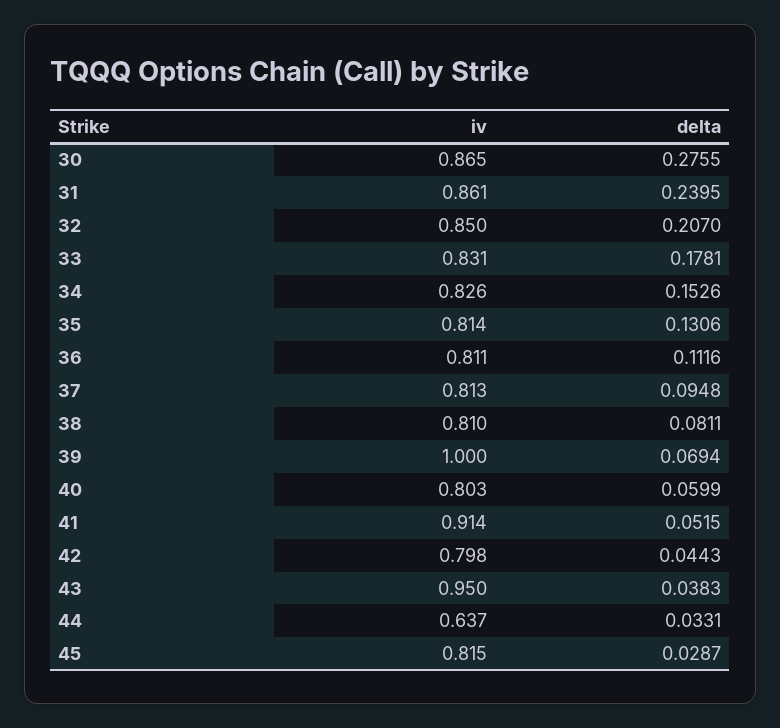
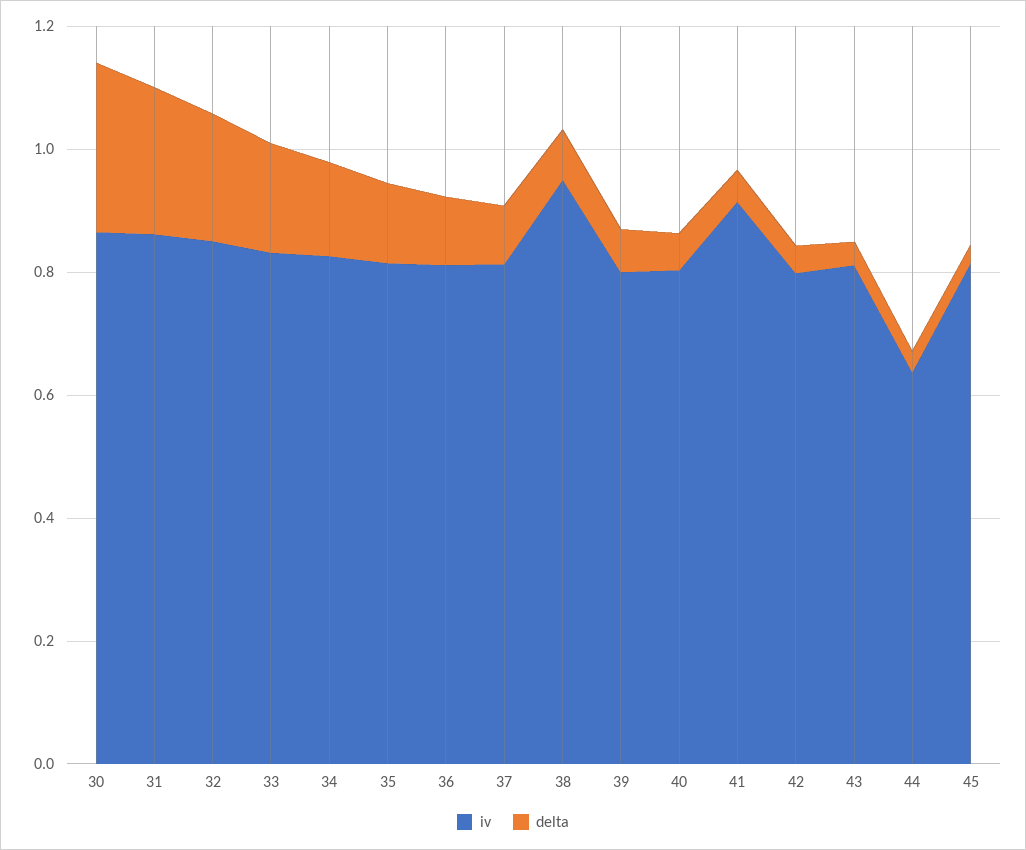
  {
    "iv": {
      "30": 0.865,
      "31": 0.861,
      "32": 0.85,
      "33": 0.831,
      "34": 0.826,
      "35": 0.814,
      "36": 0.811,
      "37": 0.813,
-     "38": 0.81,
+     "38": 0.95,
-     "39": 1,
+     "39": 0.8,
      "40": 0.803,
      "41": 0.914,
      "42": 0.798,
-     "43": 0.95,
+     "43": 0.8,
      "44": 0.637,
      "45": 0.815
    },
    "delta": {
      "30": 0.2755,
      "31": 0.2395,
      "32": 0.207,
      "33": 0.1781,
      "34": 0.1526,
      "35": 0.1306,
      "36": 0.1116,
      "37": 0.0948,
      "38": 0.0811,
      "39": 0.0694,
      "40": 0.0599,
      "41": 0.0515,
      "42": 0.0443,
      "43": 0.0383,
      "44": 0.0331,
      "45": 0.0287
    }
  }

